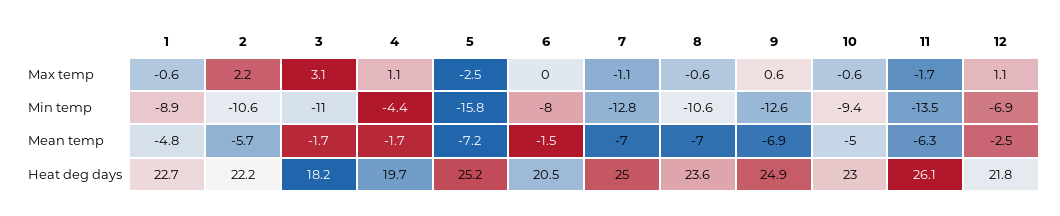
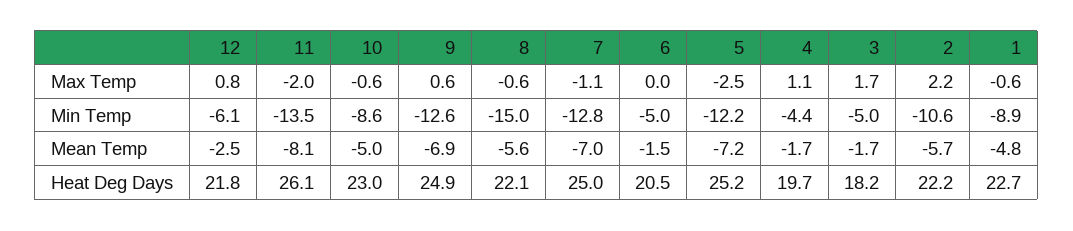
  {
    "1": {
      "Max temp": -0.6,
      "Min temp": -8.9,
      "Mean temp": -4.8,
      "Heat deg days": 22.7
    },
    "2": {
      "Max temp": 2.2,
      "Min temp": -10.6,
      "Mean temp": -5.7,
      "Heat deg days": 22.2
    },
    "3": {
-     "Max temp": 3.1,
+     "Max temp": 1.7,
-     "Min temp": -11,
+     "Min temp": -5,
      "Mean temp": -1.7,
      "Heat deg days": 18.2
    },
    "4": {
      "Max temp": 1.1,
      "Min temp": -4.4,
      "Mean temp": -1.7,
      "Heat deg days": 19.7
    },
    "5": {
      "Max temp": -2.5,
-     "Min temp": -15.8,
+     "Min temp": -12.2,
      "Mean temp": -7.2,
      "Heat deg days": 25.2
    },
    "6": {
      "Max temp": 0,
-     "Min temp": -8,
+     "Min temp": -5,
      "Mean temp": -1.5,
      "Heat deg days": 20.5
    },
    "7": {
      "Max temp": -1.1,
      "Min temp": -12.8,
      "Mean temp": -7,
      "Heat deg days": 25
    },
    "8": {
      "Max temp": -0.6,
-     "Min temp": -10.6,
+     "Min temp": -15,
-     "Mean temp": -7,
+     "Mean temp": -5.6,
-     "Heat deg days": 23.6
+     "Heat deg days": 22.1
    },
    "9": {
      "Max temp": 0.6,
      "Min temp": -12.6,
      "Mean temp": -6.9,
      "Heat deg days": 24.9
    },
    "10": {
      "Max temp": -0.6,
-     "Min temp": -9.4,
+     "Min temp": -8.6,
      "Mean temp": -5,
      "Heat deg days": 23
    },
    "11": {
-     "Max temp": -1.7,
+     "Max temp": -2,
      "Min temp": -13.5,
-     "Mean temp": -6.3,
+     "Mean temp": -8.1,
      "Heat deg days": 26.1
    },
    "12": {
-     "Max temp": 1.1,
+     "Max temp": 0.8,
-     "Min temp": -6.9,
+     "Min temp": -6.1,
      "Mean temp": -2.5,
      "Heat deg days": 21.8
    }
  }

